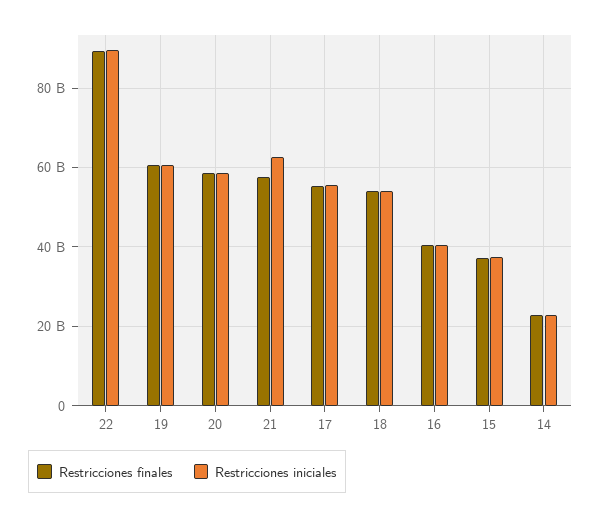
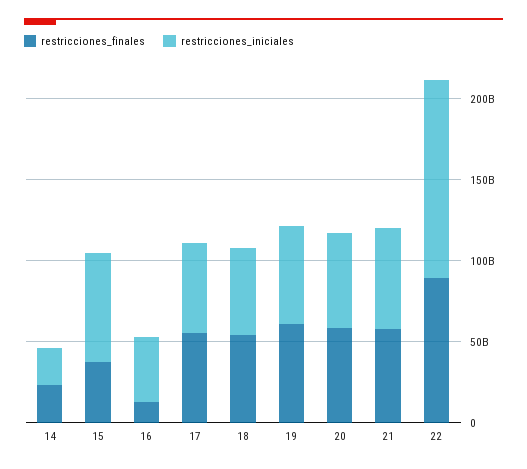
  {
    "Restricciones finales": {
      "22": 90000000000,
      "19": 60000000000,
      "20": 58000000000,
      "21": 58000000000,
      "17": 56000000000,
      "18": 54000000000,
-     "16": 40000000000,
+     "16": 10000000000,
      "15": 38000000000,
      "14": 22000000000
    },
    "Restricciones iniciales": {
-     "22": 90000000000,
+     "22": 120000000000,
      "19": 60000000000,
      "20": 58000000000,
      "21": 62000000000,
      "17": 56000000000,
      "18": 54000000000,
      "16": 40000000000,
-     "15": 38000000000,
+     "15": 70000000000,
      "14": 22000000000
    }
  }

